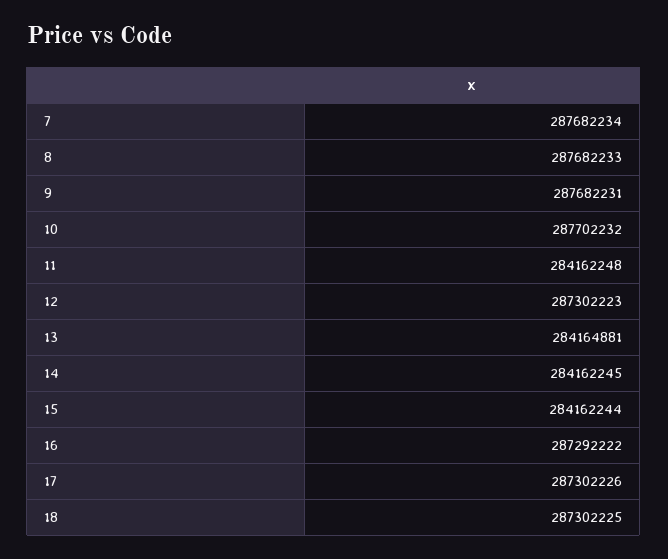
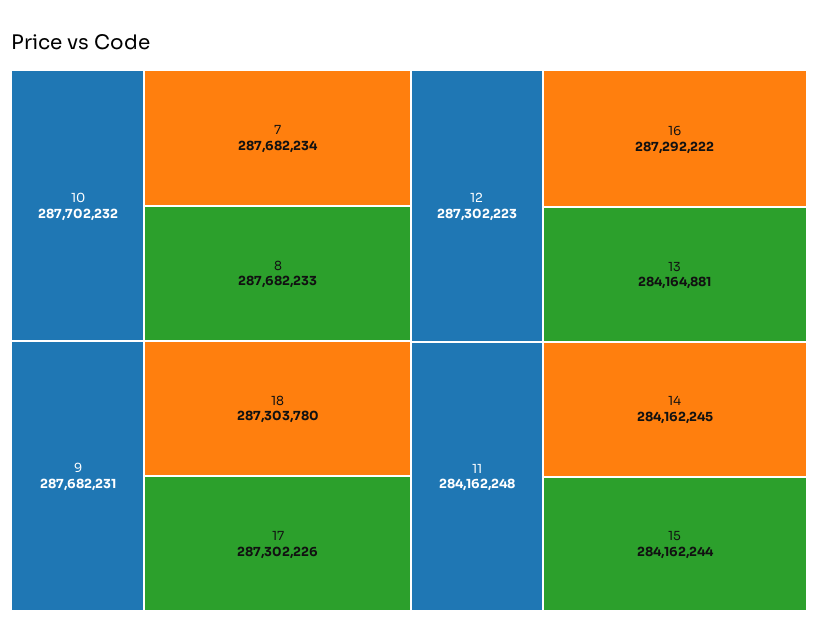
  {
    "7": 287682234,
    "8": 287682233,
    "9": 287682231,
    "10": 287702232,
    "11": 284162248,
    "12": 287302223,
    "13": 284164881,
    "14": 284162245,
    "15": 284162244,
    "16": 287292222,
    "17": 287302226,
-   "18": 287302225
+   "18": 287303780
  }

